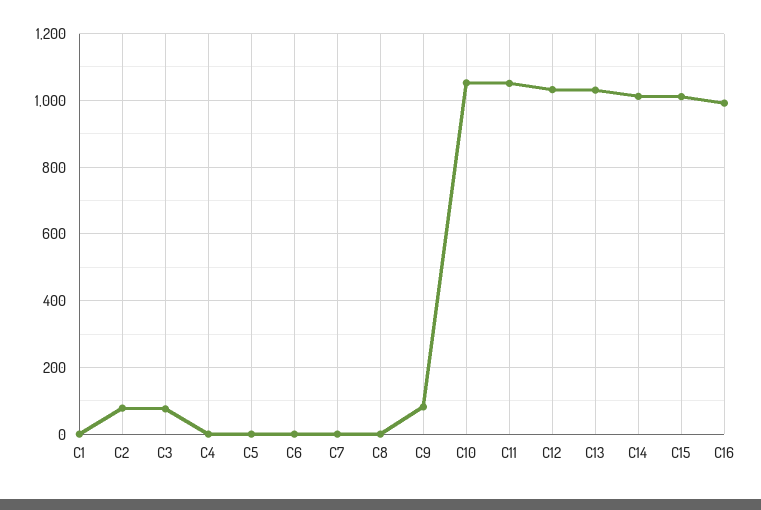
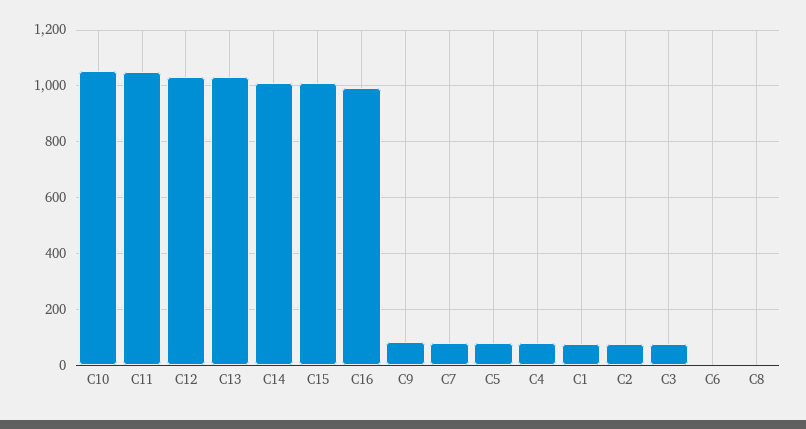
  {
-   "C1": 0,
+   "C1": 75,
    "C2": 80,
    "C3": 80,
-   "C4": 0,
+   "C4": 75,
-   "C5": 0,
+   "C5": 75,
    "C6": 0,
-   "C7": 0,
+   "C7": 75,
    "C8": 0,
    "C9": 80,
    "C10": 1060,
    "C11": 1060,
    "C12": 1040,
    "C13": 1040,
    "C14": 1020,
    "C15": 1020,
    "C16": 1000
  }

